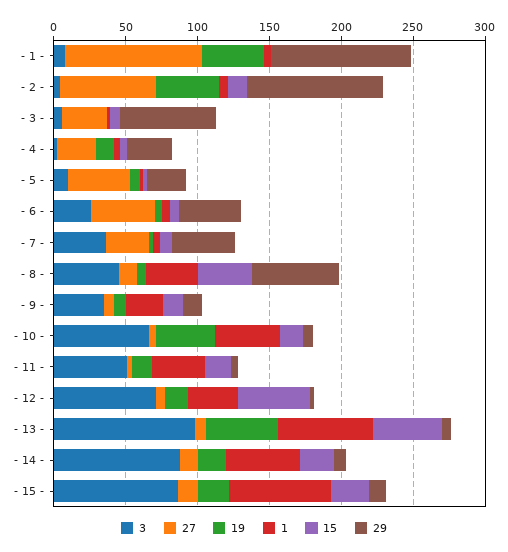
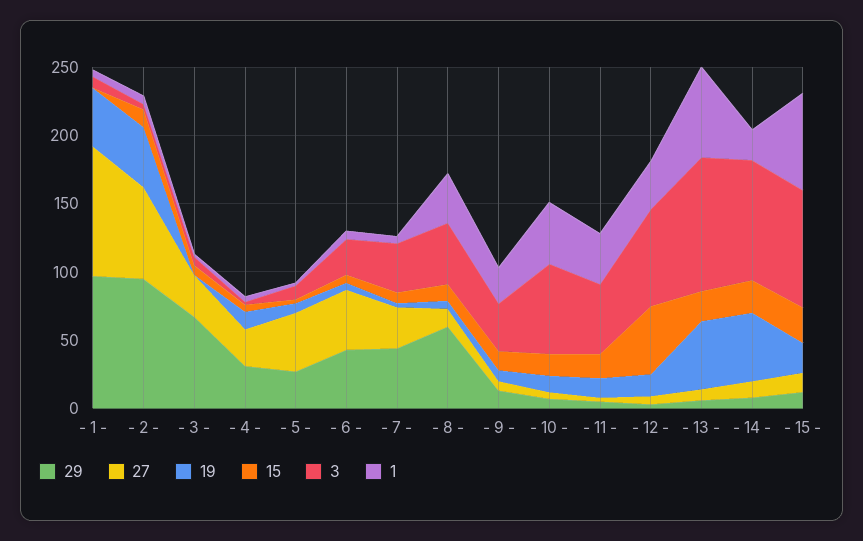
  {
    "3": {
      "- 1 -": 10,
      "- 2 -": 0,
      "- 3 -": 10,
      "- 4 -": 0,
      "- 5 -": 10,
      "- 6 -": 30,
      "- 7 -": 40,
      "- 8 -": 50,
      "- 9 -": 40,
      "- 10 -": 70,
      "- 11 -": 50,
      "- 12 -": 70,
      "- 13 -": 100,
      "- 14 -": 90,
      "- 15 -": 90
    },
    "27": {
      "- 1 -": 100,
      "- 2 -": 70,
      "- 3 -": 30,
      "- 4 -": 30,
      "- 5 -": 40,
      "- 6 -": 40,
      "- 7 -": 30,
      "- 8 -": 10,
      "- 9 -": 10,
      "- 10 -": 10,
      "- 11 -": 0,
      "- 12 -": 10,
      "- 13 -": 10,
      "- 14 -": 10,
      "- 15 -": 10
    },
    "19": {
      "- 1 -": 40,
      "- 2 -": 40,
      "- 3 -": 0,
      "- 4 -": 10,
      "- 5 -": 10,
      "- 6 -": 10,
      "- 7 -": 0,
      "- 8 -": 10,
      "- 9 -": 10,
-     "- 10 -": 40,
+     "- 10 -": 10,
      "- 11 -": 10,
      "- 12 -": 20,
      "- 13 -": 50,
-     "- 14 -": 20,
+     "- 14 -": 50,
      "- 15 -": 20
    },
    "1": {
      "- 1 -": 10,
      "- 2 -": 10,
      "- 3 -": 0,
      "- 4 -": 0,
      "- 5 -": 0,
      "- 6 -": 10,
      "- 7 -": 10,
      "- 8 -": 40,
      "- 9 -": 30,
      "- 10 -": 50,
      "- 11 -": 40,
      "- 12 -": 40,
      "- 13 -": 70,
-     "- 14 -": 50,
+     "- 14 -": 20,
      "- 15 -": 70
    },
    "15": {
      "- 1 -": 0,
      "- 2 -": 10,
      "- 3 -": 10,
      "- 4 -": 10,
      "- 5 -": 0,
      "- 6 -": 10,
      "- 7 -": 10,
-     "- 8 -": 40,
+     "- 8 -": 10,
      "- 9 -": 10,
      "- 10 -": 20,
      "- 11 -": 20,
      "- 12 -": 50,
-     "- 13 -": 50,
+     "- 13 -": 20,
      "- 14 -": 20,
      "- 15 -": 30
    },
    "29": {
      "- 1 -": 100,
      "- 2 -": 100,
      "- 3 -": 70,
      "- 4 -": 30,
      "- 5 -": 30,
      "- 6 -": 40,
      "- 7 -": 40,
      "- 8 -": 60,
      "- 9 -": 10,
      "- 10 -": 10,
      "- 11 -": 10,
      "- 12 -": 0,
      "- 13 -": 10,
      "- 14 -": 10,
      "- 15 -": 10
    }
  }

